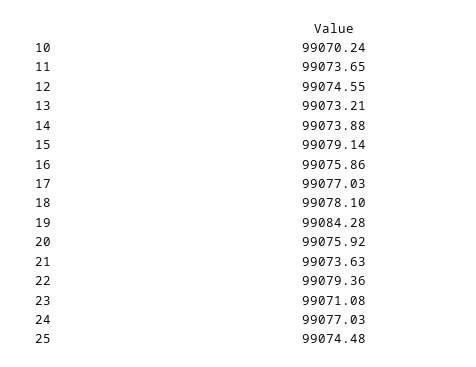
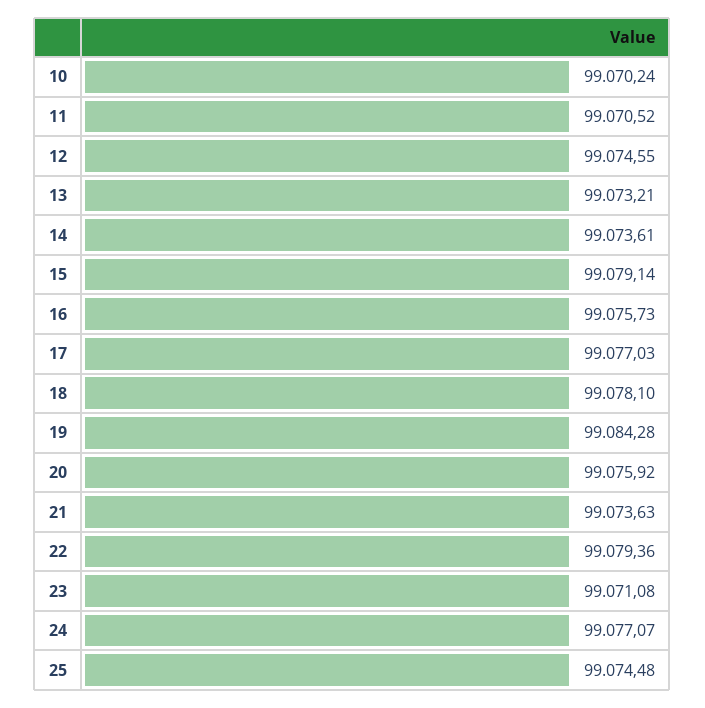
  {
    "10": 99070.24,
-   "11": 99073.65,
+   "11": 99070.52,
    "12": 99074.55,
    "13": 99073.21,
-   "14": 99073.88,
+   "14": 99073.61,
    "15": 99079.14,
-   "16": 99075.86,
+   "16": 99075.73,
    "17": 99077.03,
    "18": 99078.1,
    "19": 99084.28,
    "20": 99075.92,
    "21": 99073.63,
    "22": 99079.36,
    "23": 99071.08,
-   "24": 99077.03,
+   "24": 99077.07,
    "25": 99074.48
  }

